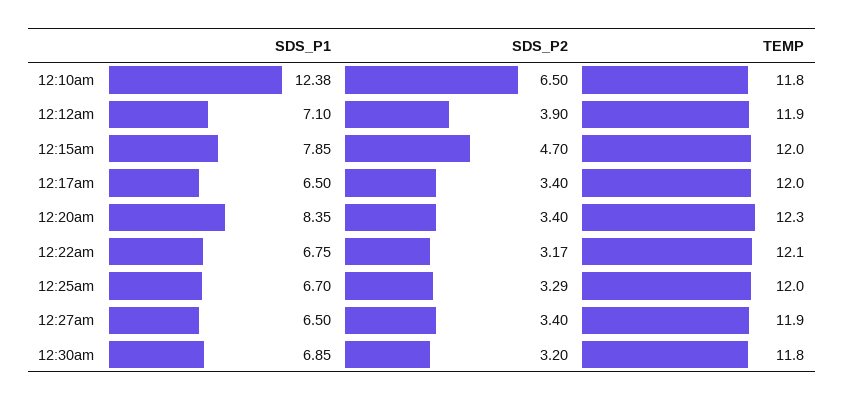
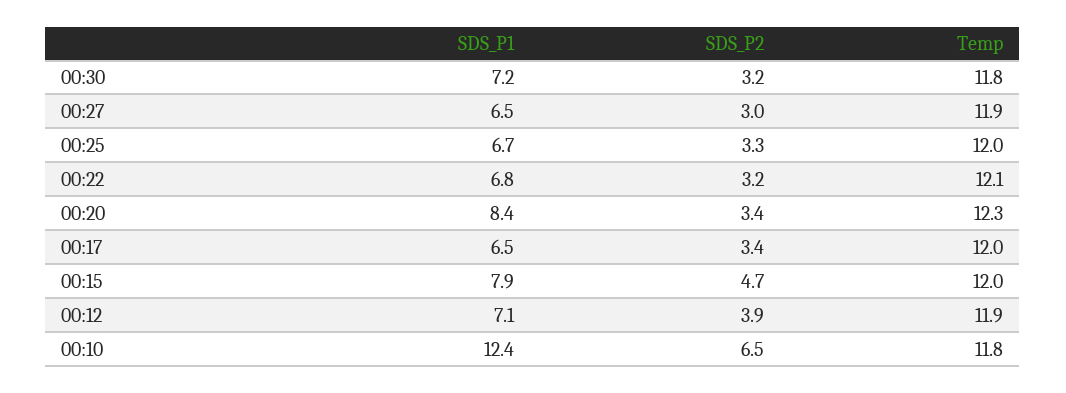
  {
    "SDS_P1": {
      "12:10am": 12.38,
      "12:12am": 7.1,
      "12:15am": 7.85,
      "12:17am": 6.5,
      "12:20am": 8.35,
      "12:22am": 6.75,
      "12:25am": 6.7,
      "12:27am": 6.5,
-     "12:30am": 6.85
+     "12:30am": 7.2
    },
    "SDS_P2": {
      "12:10am": 6.5,
      "12:12am": 3.9,
      "12:15am": 4.7,
      "12:17am": 3.4,
      "12:20am": 3.4,
      "12:22am": 3.17,
      "12:25am": 3.29,
-     "12:27am": 3.4,
+     "12:27am": 3,
      "12:30am": 3.2
    },
    "TEMP": {
      "12:10am": 11.8,
      "12:12am": 11.9,
      "12:15am": 12,
      "12:17am": 12,
      "12:20am": 12.3,
      "12:22am": 12.1,
      "12:25am": 12,
      "12:27am": 11.9,
      "12:30am": 11.8
    }
  }

